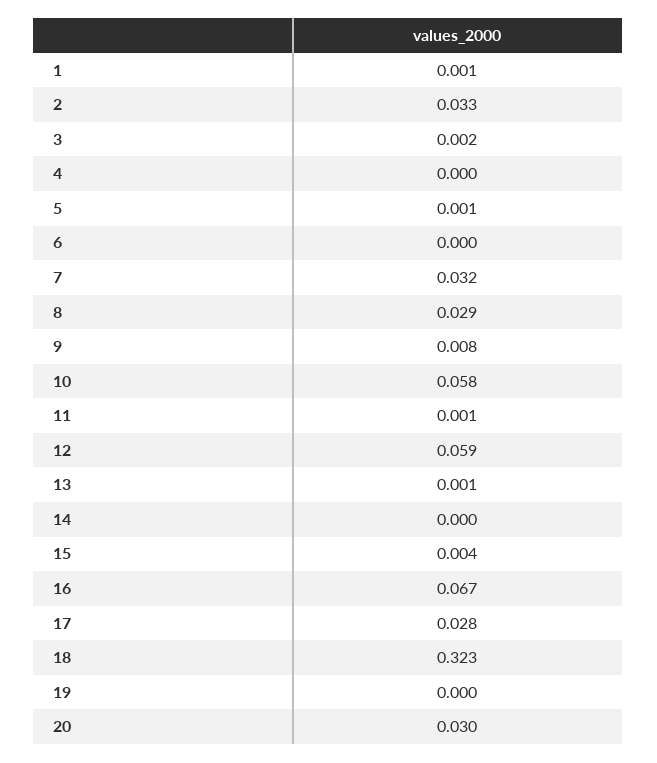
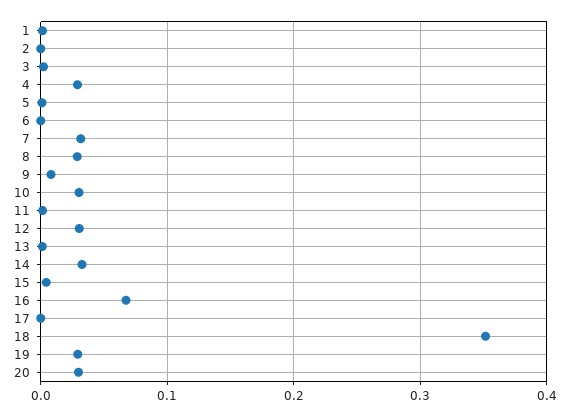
  {
    "1": 0.001,
-   "2": 0.033,
+   "2": 0,
    "3": 0.002,
-   "4": 0,
+   "4": 0.03,
    "5": 0.001,
    "6": 0,
    "7": 0.032,
    "8": 0.029,
    "9": 0.008,
-   "10": 0.058,
+   "10": 0.03,
    "11": 0.001,
-   "12": 0.059,
+   "12": 0.03,
    "13": 0.001,
-   "14": 0,
+   "14": 0.03,
    "15": 0.004,
    "16": 0.067,
-   "17": 0.028,
+   "17": 0,
-   "18": 0.323,
+   "18": 0.35,
-   "19": 0,
+   "19": 0.03,
    "20": 0.03
  }

